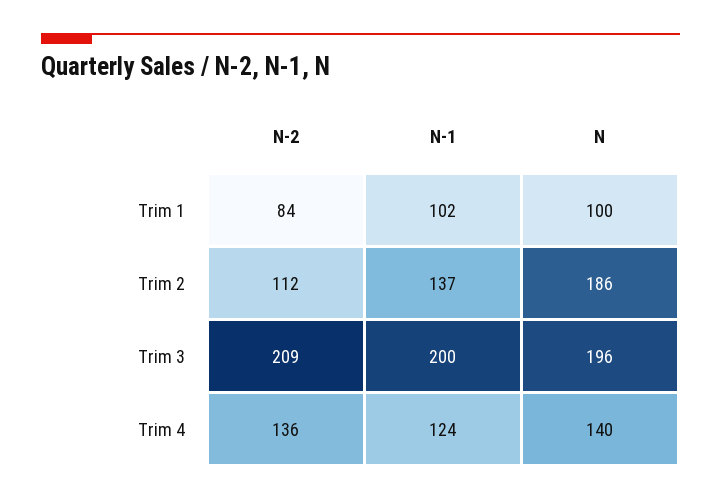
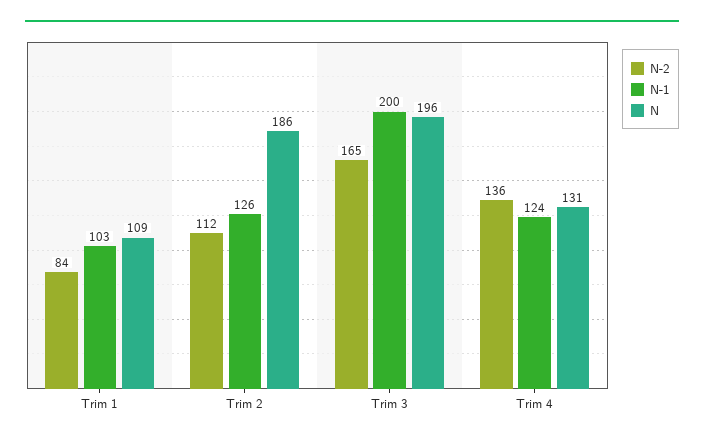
  {
    "N-2": {
      "Trim 1": 84,
      "Trim 2": 112,
-     "Trim 3": 209,
+     "Trim 3": 165,
      "Trim 4": 136
    },
    "N-1": {
-     "Trim 1": 102,
+     "Trim 1": 103,
-     "Trim 2": 137,
+     "Trim 2": 126,
      "Trim 3": 200,
      "Trim 4": 124
    },
    "N": {
-     "Trim 1": 100,
+     "Trim 1": 109,
      "Trim 2": 186,
      "Trim 3": 196,
-     "Trim 4": 140
+     "Trim 4": 131
    }
  }

